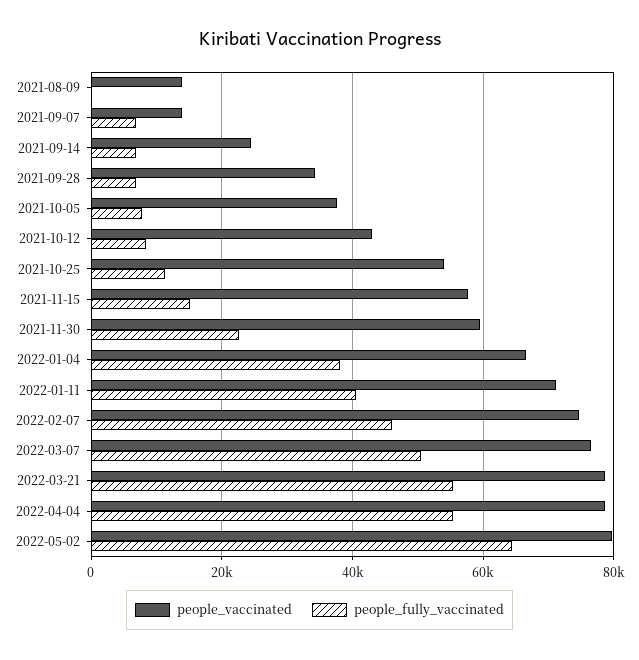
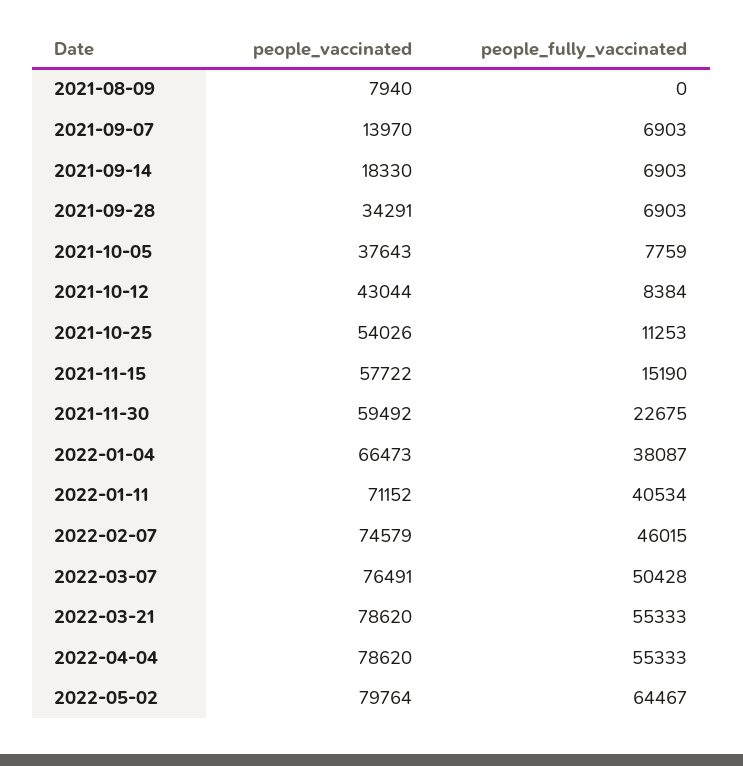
  {
    "people_vaccinated": {
-     "2021-08-09": 14000,
+     "2021-08-09": 7940,
      "2021-09-07": 13970,
-     "2021-09-14": 24000,
+     "2021-09-14": 18330,
      "2021-09-28": 34291,
      "2021-10-05": 37643,
      "2021-10-12": 43044,
      "2021-10-25": 54026,
      "2021-11-15": 57722,
      "2021-11-30": 59492,
      "2022-01-04": 66473,
      "2022-01-11": 71152,
      "2022-02-07": 74579,
      "2022-03-07": 76491,
      "2022-03-21": 78620,
      "2022-04-04": 78620,
      "2022-05-02": 79764
    },
    "people_fully_vaccinated": {
      "2021-08-09": 0,
      "2021-09-07": 6903,
      "2021-09-14": 6903,
      "2021-09-28": 6903,
      "2021-10-05": 7759,
      "2021-10-12": 8384,
      "2021-10-25": 11253,
      "2021-11-15": 15190,
      "2021-11-30": 22675,
      "2022-01-04": 38087,
      "2022-01-11": 40534,
      "2022-02-07": 46015,
      "2022-03-07": 50428,
      "2022-03-21": 55333,
      "2022-04-04": 55333,
      "2022-05-02": 64467
    }
  }

